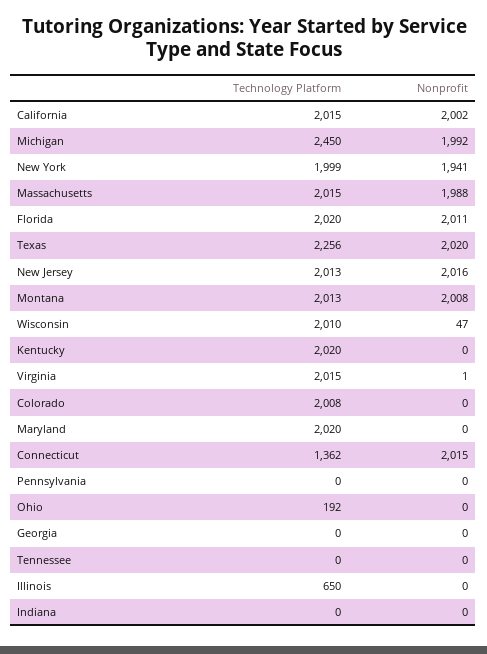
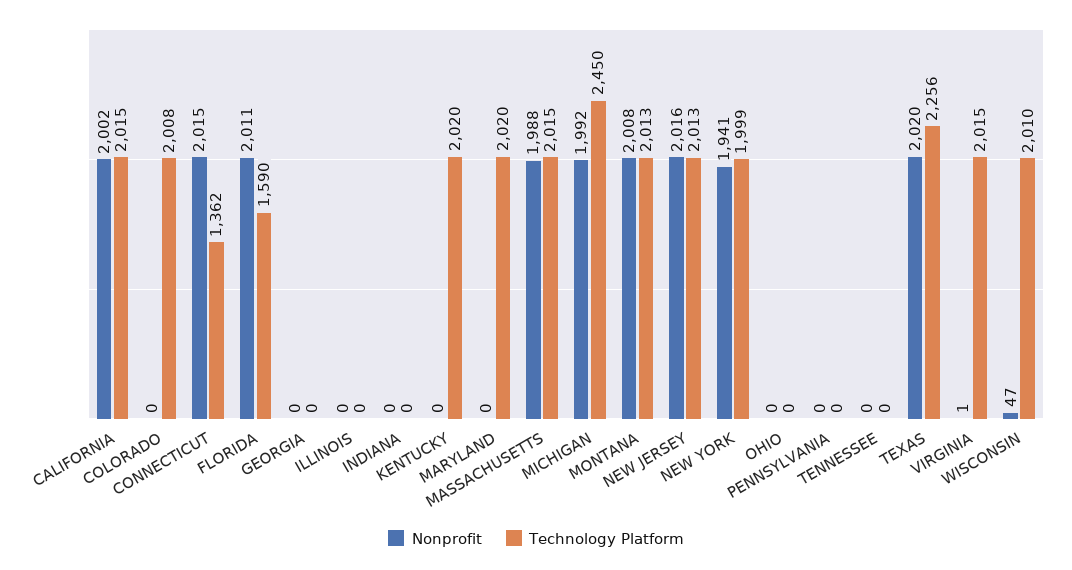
  {
    "Technology Platform": {
      "California": 2015,
      "Michigan": 2450,
      "New York": 1999,
      "Massachusetts": 2015,
-     "Florida": 2020,
+     "Florida": 1590,
      "Texas": 2256,
      "New Jersey": 2013,
      "Montana": 2013,
      "Wisconsin": 2010,
      "Kentucky": 2020,
      "Virginia": 2015,
      "Colorado": 2008,
      "Maryland": 2020,
      "Connecticut": 1362,
      "Pennsylvania": 0,
-     "Ohio": 192,
+     "Ohio": 0,
      "Georgia": 0,
      "Tennessee": 0,
-     "Illinois": 650,
+     "Illinois": 0,
      "Indiana": 0
    },
    "Nonprofit": {
      "California": 2002,
      "Michigan": 1992,
      "New York": 1941,
      "Massachusetts": 1988,
      "Florida": 2011,
      "Texas": 2020,
      "New Jersey": 2016,
      "Montana": 2008,
      "Wisconsin": 47,
      "Kentucky": 0,
      "Virginia": 1,
      "Colorado": 0,
      "Maryland": 0,
      "Connecticut": 2015,
      "Pennsylvania": 0,
      "Ohio": 0,
      "Georgia": 0,
      "Tennessee": 0,
      "Illinois": 0,
      "Indiana": 0
    }
  }

